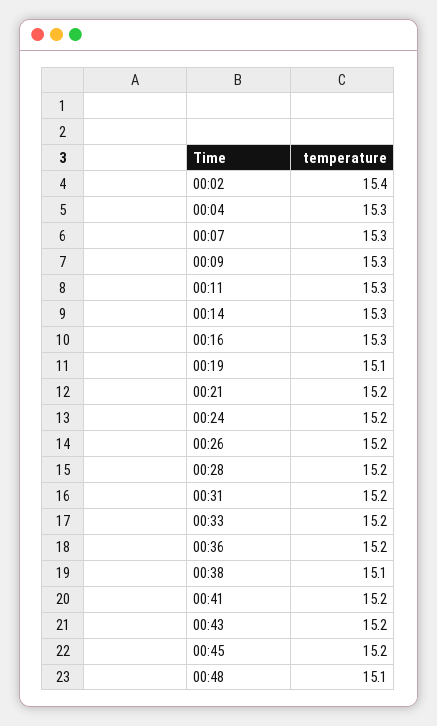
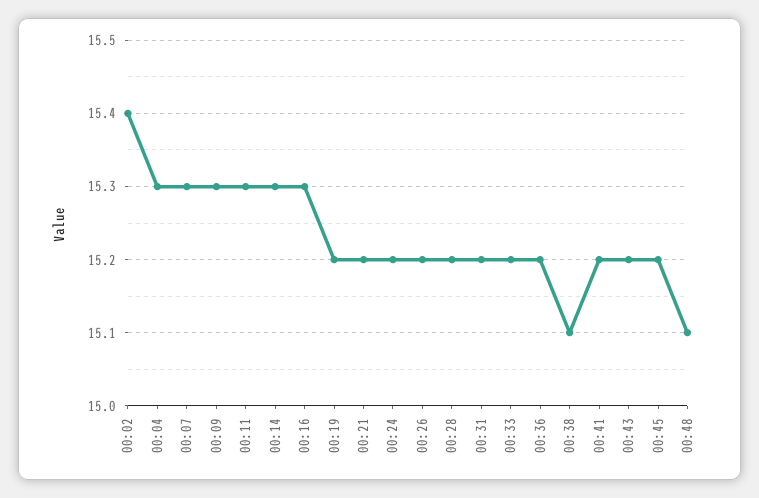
  {
    "00:02": 15.4,
    "00:04": 15.3,
    "00:07": 15.3,
    "00:09": 15.3,
    "00:11": 15.3,
    "00:14": 15.3,
    "00:16": 15.3,
-   "00:19": 15.1,
+   "00:19": 15.2,
    "00:21": 15.2,
    "00:24": 15.2,
    "00:26": 15.2,
    "00:28": 15.2,
    "00:31": 15.2,
    "00:33": 15.2,
    "00:36": 15.2,
    "00:38": 15.1,
    "00:41": 15.2,
    "00:43": 15.2,
    "00:45": 15.2,
    "00:48": 15.1
  }

